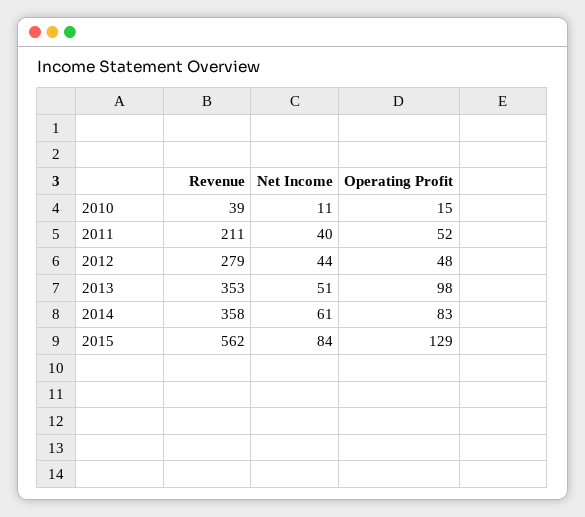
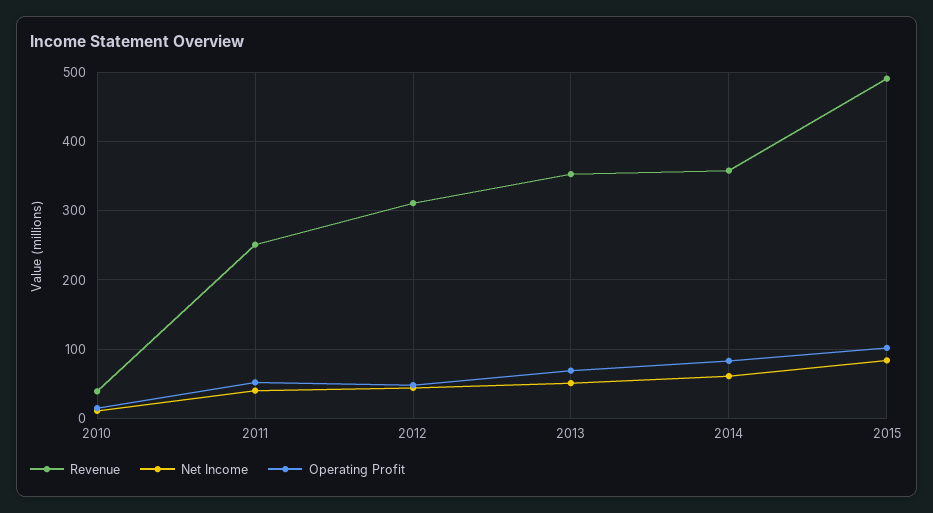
  {
    "Revenue": {
      "2010": 39,
-     "2011": 211,
+     "2011": 250,
-     "2012": 279,
+     "2012": 310,
      "2013": 353,
      "2014": 358,
-     "2015": 562
+     "2015": 490
    },
    "Net Income": {
      "2010": 11,
      "2011": 40,
      "2012": 44,
      "2013": 51,
      "2014": 61,
      "2015": 84
    },
    "Operating Profit": {
      "2010": 15,
      "2011": 52,
      "2012": 48,
-     "2013": 98,
+     "2013": 70,
      "2014": 83,
-     "2015": 129
+     "2015": 100
    }
  }

